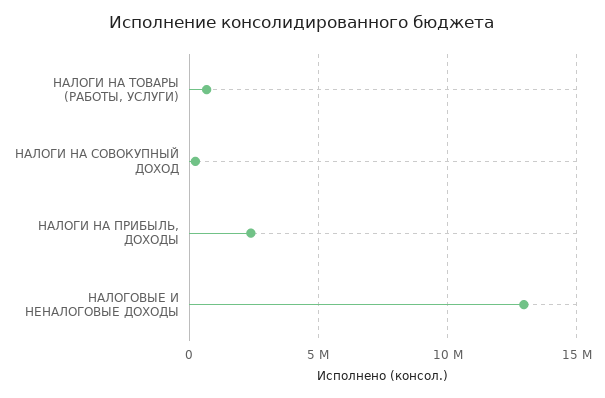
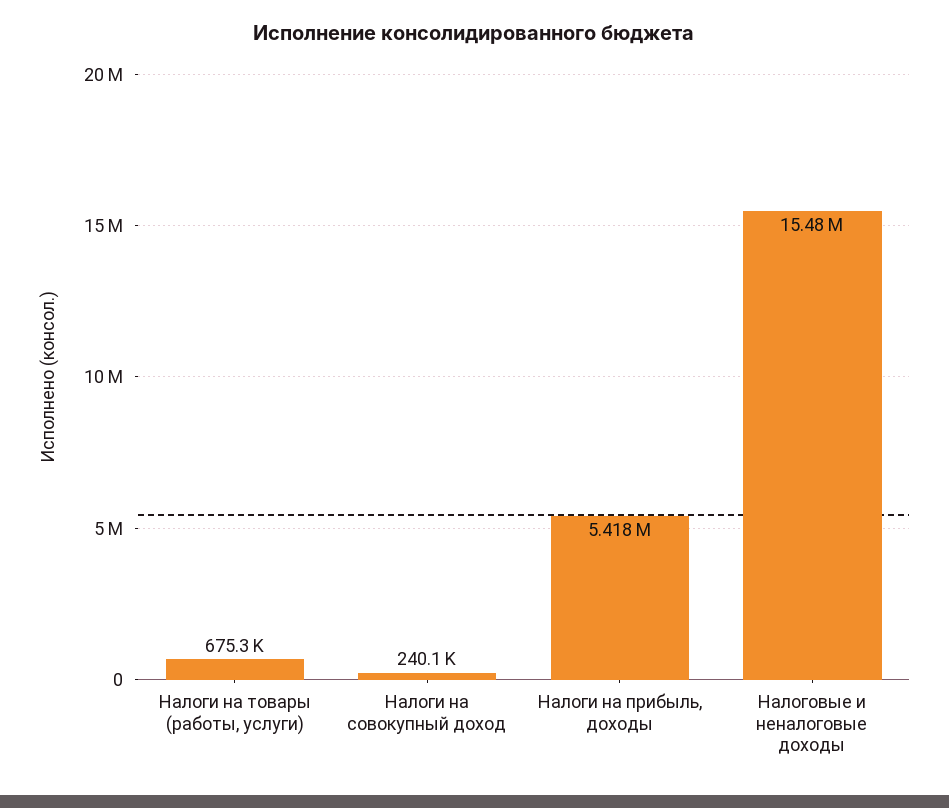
  {
    "НАЛОГИ НА ТОВАРЫ (РАБОТЫ, УСЛУГИ)": 675300,
    "НАЛОГИ НА СОВОКУПНЫЙ ДОХОД": 240100,
-   "НАЛОГИ НА ПРИБЫЛЬ, ДОХОДЫ": 2500000,
+   "НАЛОГИ НА ПРИБЫЛЬ, ДОХОДЫ": 5418000,
-   "НАЛОГОВЫЕ И НЕНАЛОГОВЫЕ ДОХОДЫ": 13000000
+   "НАЛОГОВЫЕ И НЕНАЛОГОВЫЕ ДОХОДЫ": 15480000
  }

